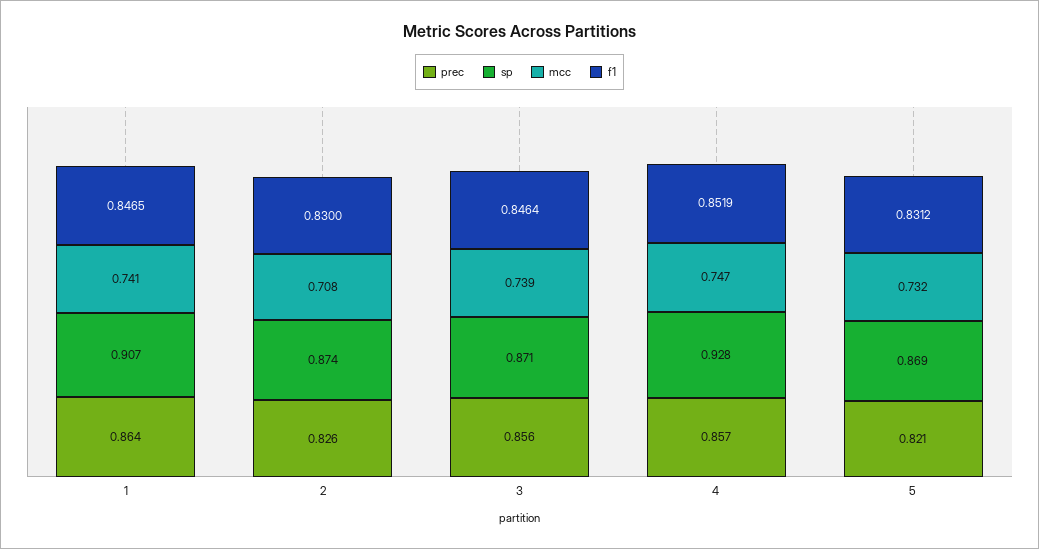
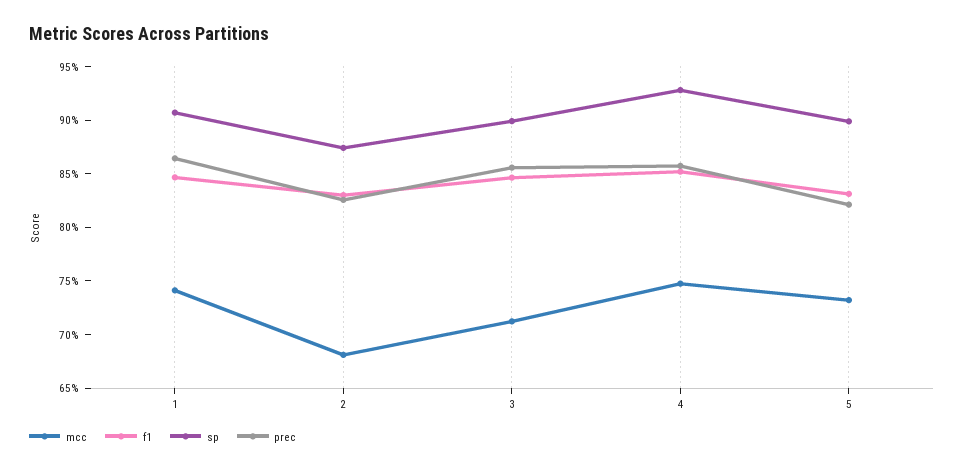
  {
    "prec": {
      "1": 0.864,
      "2": 0.826,
      "3": 0.856,
      "4": 0.857,
      "5": 0.821
    },
    "sp": {
      "1": 0.907,
      "2": 0.874,
-     "3": 0.871,
+     "3": 0.9,
      "4": 0.928,
-     "5": 0.869
+     "5": 0.9
    },
    "mcc": {
      "1": 0.741,
-     "2": 0.708,
+     "2": 0.68,
-     "3": 0.739,
+     "3": 0.71,
      "4": 0.747,
      "5": 0.732
    },
    "f1": {
      "1": 0.8465,
      "2": 0.83,
      "3": 0.8464,
      "4": 0.8519,
      "5": 0.8312
    }
  }

